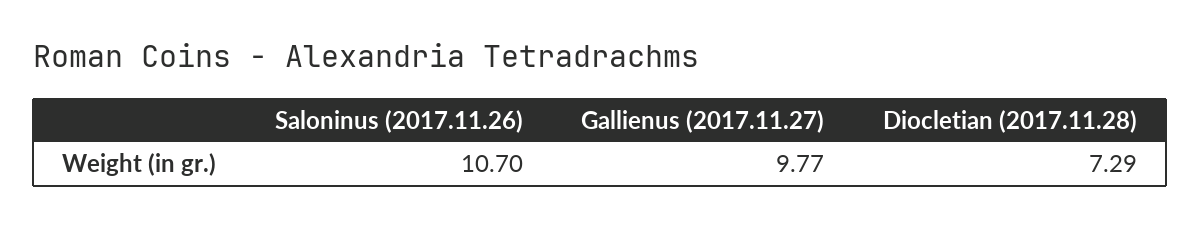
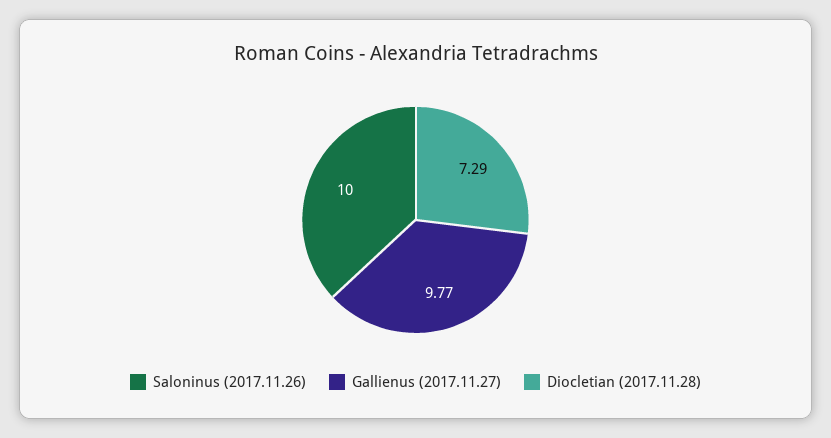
  {
-   "Saloninus (2017.11.26)": 10.7,
+   "Saloninus (2017.11.26)": 10,
    "Gallienus (2017.11.27)": 9.77,
    "Diocletian (2017.11.28)": 7.29
  }

